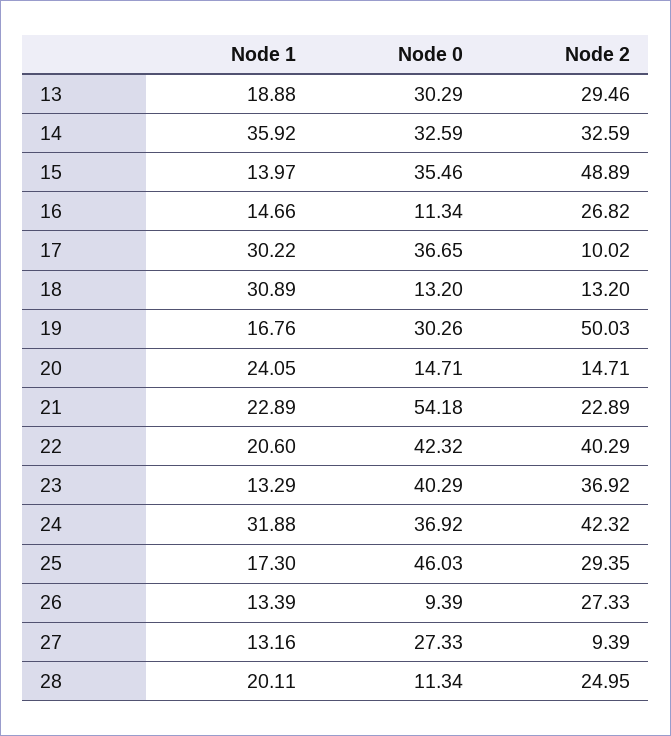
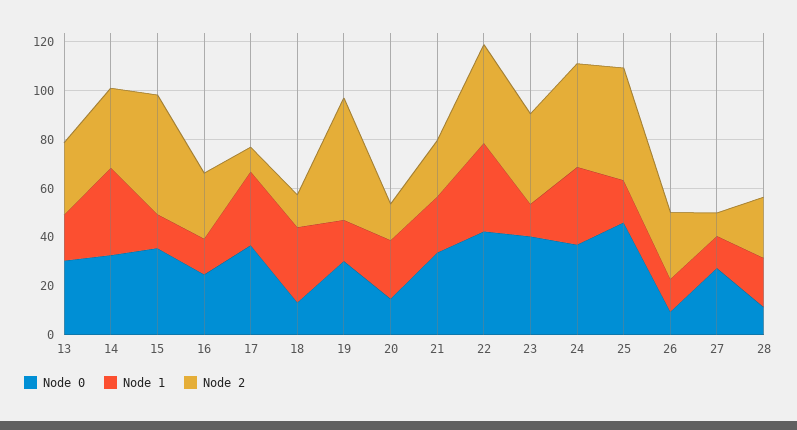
  {
    "Node 1": {
      "13": 18.88,
      "14": 35.92,
      "15": 13.97,
      "16": 14.66,
      "17": 30.22,
      "18": 30.89,
      "19": 16.76,
      "20": 24.05,
      "21": 22.89,
-     "22": 20.6,
+     "22": 35,
      "23": 13.29,
      "24": 31.88,
      "25": 17.3,
      "26": 13.39,
      "27": 13.16,
      "28": 20.11
    },
    "Node 0": {
      "13": 30.29,
      "14": 32.59,
      "15": 35.46,
-     "16": 11.34,
+     "16": 25,
      "17": 36.65,
      "18": 13.2,
      "19": 30.26,
      "20": 14.71,
-     "21": 54.18,
+     "21": 35,
      "22": 42.32,
      "23": 40.29,
      "24": 36.92,
      "25": 46.03,
      "26": 9.39,
      "27": 27.33,
      "28": 11.34
    },
    "Node 2": {
      "13": 29.46,
      "14": 32.59,
      "15": 48.89,
      "16": 26.82,
      "17": 10.02,
      "18": 13.2,
      "19": 50.03,
      "20": 14.71,
      "21": 22.89,
      "22": 40.29,
      "23": 36.92,
      "24": 42.32,
-     "25": 29.35,
+     "25": 45,
      "26": 27.33,
      "27": 9.39,
      "28": 24.95
    }
  }

